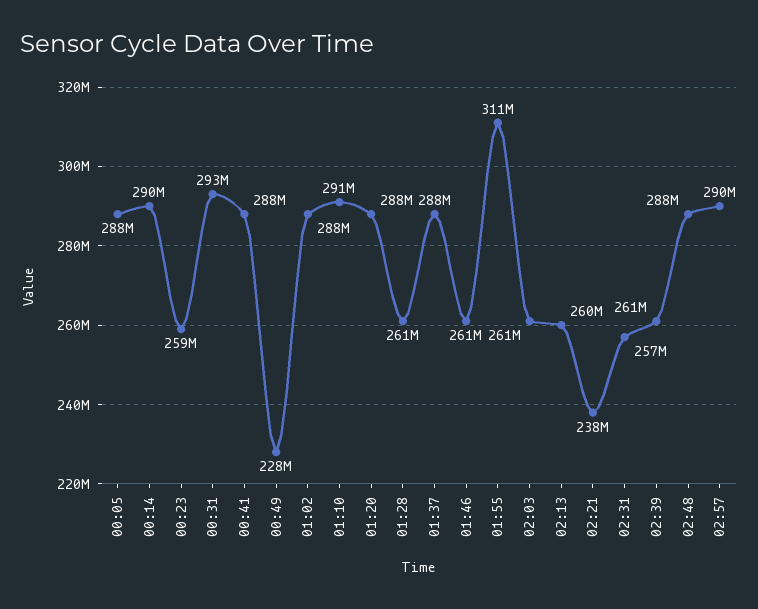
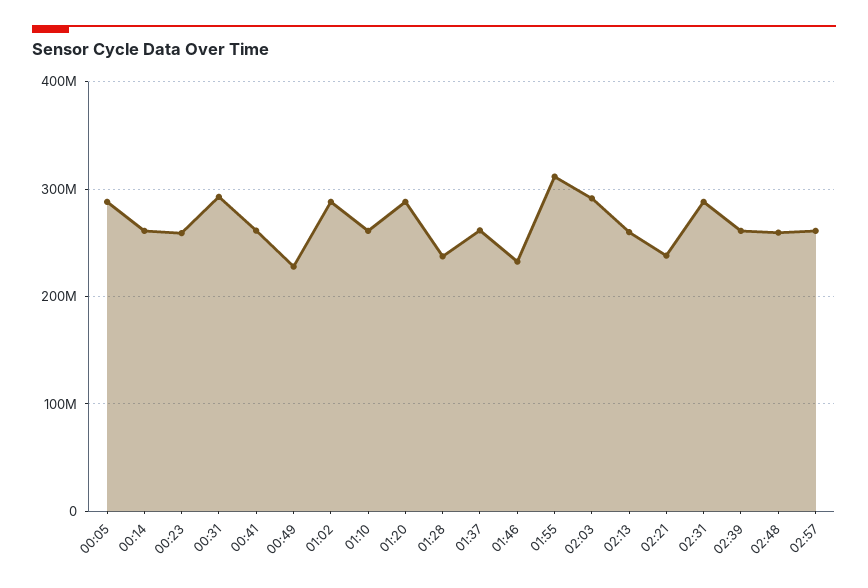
  {
    "00:05": 288000000,
-   "00:14": 290000000,
+   "00:14": 260000000,
    "00:23": 259000000,
    "00:31": 293000000,
-   "00:41": 288000000,
+   "00:41": 260000000,
    "00:49": 228000000,
    "01:02": 288000000,
-   "01:10": 291000000,
+   "01:10": 260000000,
    "01:20": 288000000,
-   "01:28": 261000000,
+   "01:28": 240000000,
-   "01:37": 288000000,
+   "01:37": 260000000,
-   "01:46": 261000000,
+   "01:46": 230000000,
    "01:55": 311000000,
-   "02:03": 261000000,
+   "02:03": 290000000,
    "02:13": 260000000,
    "02:21": 238000000,
-   "02:31": 257000000,
+   "02:31": 290000000,
    "02:39": 261000000,
-   "02:48": 288000000,
+   "02:48": 260000000,
-   "02:57": 290000000
+   "02:57": 260000000
  }

